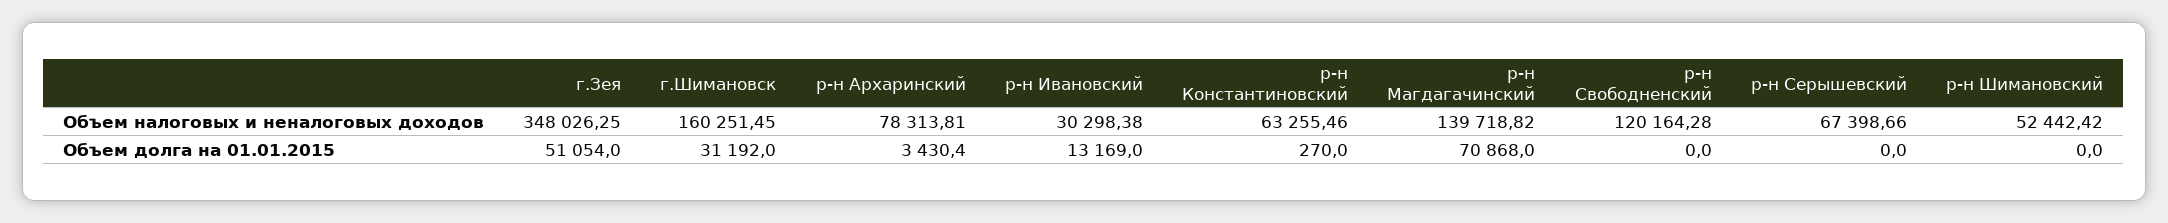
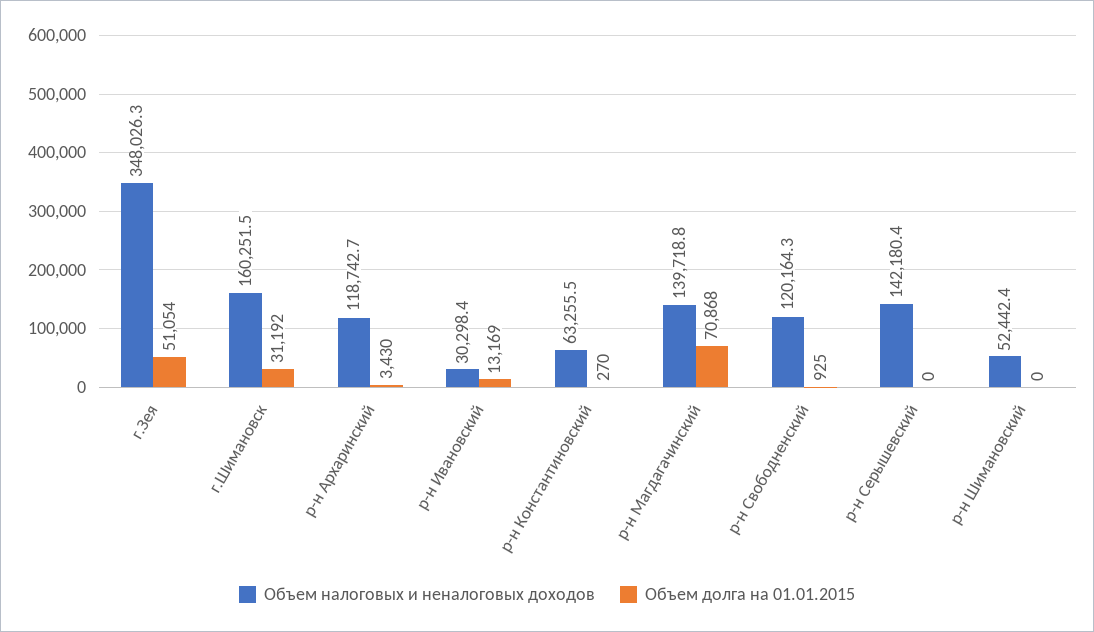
  {
    "Объем налоговых и неналоговых доходов": {
      "г.Зея": 348026.25,
      "г.Шимановск": 160251.45,
-     "р-н Архаринский": 78313.81,
+     "р-н Архаринский": 118742.7,
      "р-н Ивановский": 30298.38,
      "р-н Константиновский": 63255.46,
      "р-н Магдагачинский": 139718.82,
      "р-н Свободненский": 120164.28,
-     "р-н Серышевский": 67398.66,
+     "р-н Серышевский": 142180.4,
      "р-н Шимановский": 52442.42
    },
    "Объем долга на 01.01.2015": {
      "г.Зея": 51054,
      "г.Шимановск": 31192,
      "р-н Архаринский": 3430.4,
      "р-н Ивановский": 13169,
      "р-н Константиновский": 270,
      "р-н Магдагачинский": 70868,
-     "р-н Свободненский": 0,
+     "р-н Свободненский": 925,
      "р-н Серышевский": 0,
      "р-н Шимановский": 0
    }
  }

